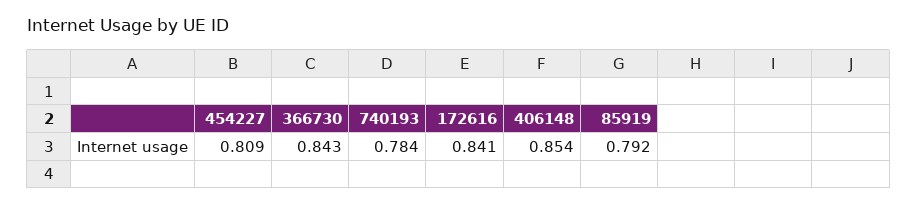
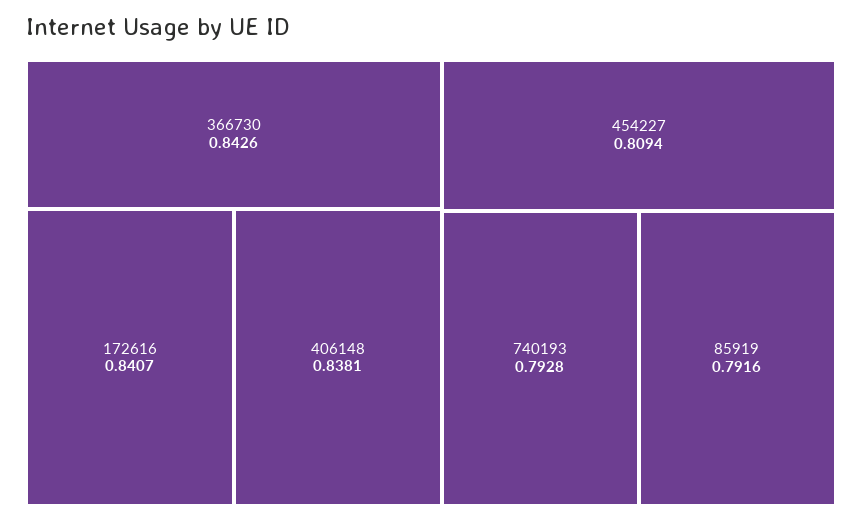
  {
    "454227": 0.8094,
    "366730": 0.8426,
-   "740193": 0.784,
+   "740193": 0.7928,
    "172616": 0.8407,
-   "406148": 0.854,
+   "406148": 0.8381,
    "85919": 0.7916
  }

